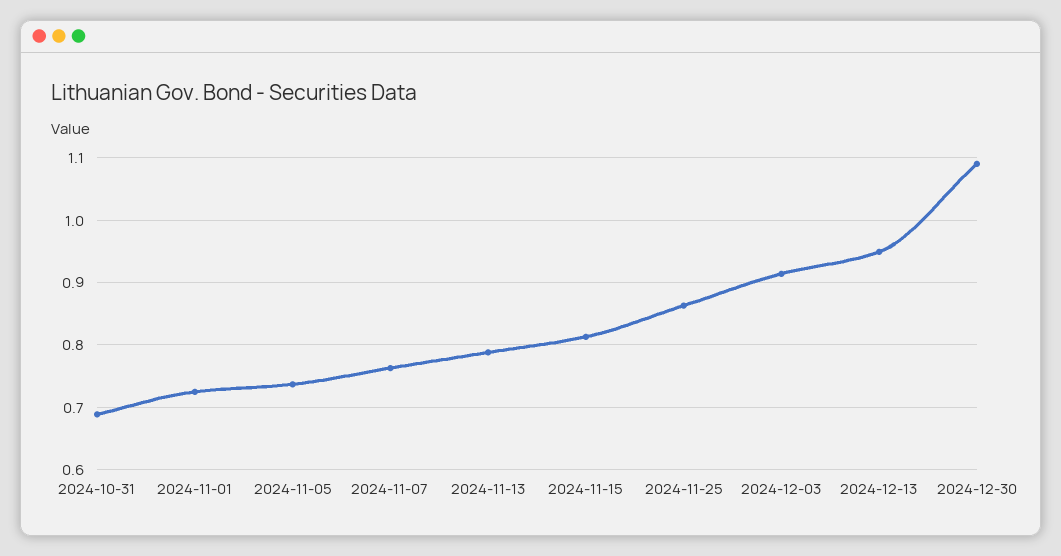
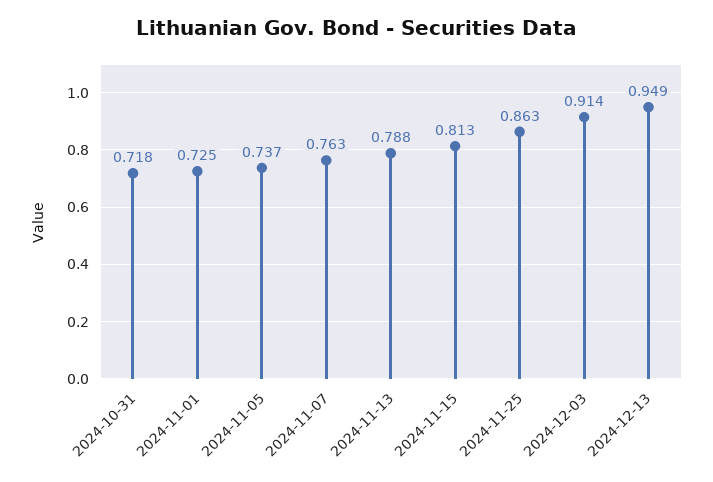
  {
-   "2024-10-31": 0.69,
+   "2024-10-31": 0.718,
    "2024-11-01": 0.725,
    "2024-11-05": 0.737,
    "2024-11-07": 0.763,
    "2024-11-13": 0.788,
    "2024-11-15": 0.813,
    "2024-11-25": 0.863,
    "2024-12-03": 0.914,
-   "2024-12-13": 0.949,
+   "2024-12-13": 0.949
-   "2024-12-30": 1.09
  }

